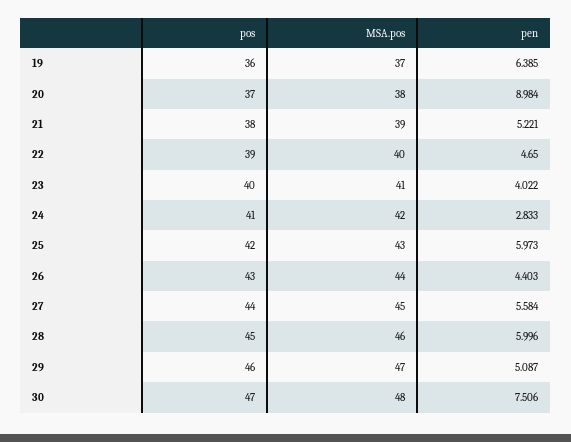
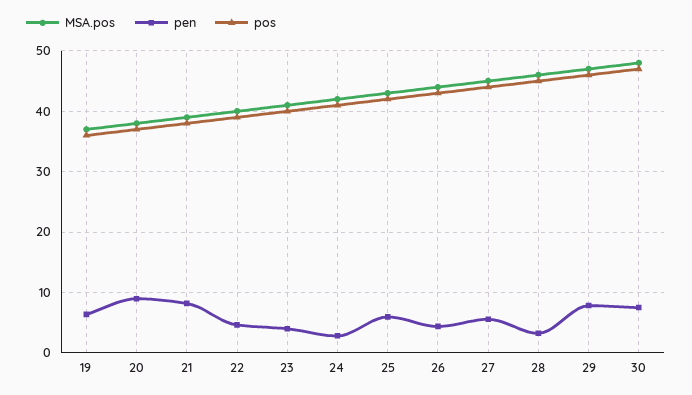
  {
    "pos": {
      "19": 36,
      "20": 37,
      "21": 38,
      "22": 39,
      "23": 40,
      "24": 41,
      "25": 42,
      "26": 43,
      "27": 44,
      "28": 45,
      "29": 46,
      "30": 47
    },
    "MSA.pos": {
      "19": 37,
      "20": 38,
      "21": 39,
      "22": 40,
      "23": 41,
      "24": 42,
      "25": 43,
      "26": 44,
      "27": 45,
      "28": 46,
      "29": 47,
      "30": 48
    },
    "pen": {
      "19": 6.385,
      "20": 8.984,
-     "21": 5.221,
+     "21": 8,
      "22": 4.65,
      "23": 4.022,
      "24": 2.833,
      "25": 5.973,
      "26": 4.403,
      "27": 5.584,
-     "28": 5.996,
+     "28": 3,
-     "29": 5.087,
+     "29": 8,
      "30": 7.506
    }
  }

